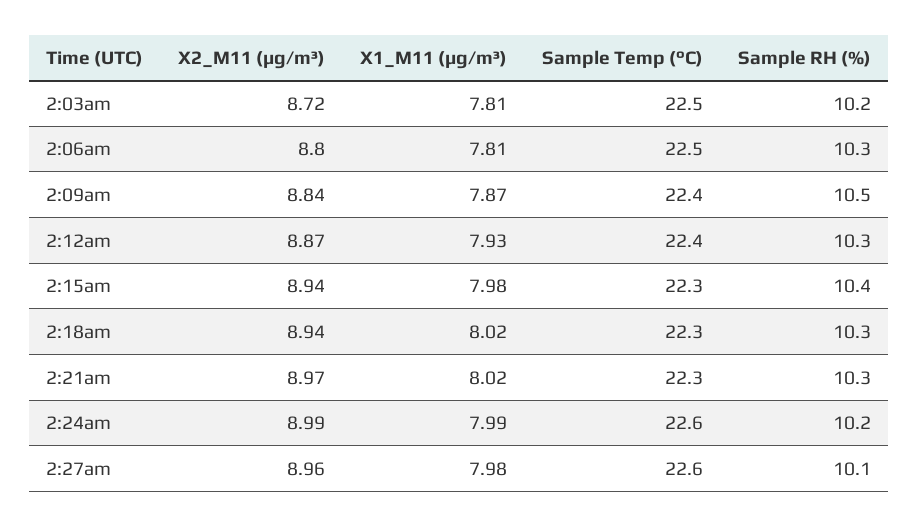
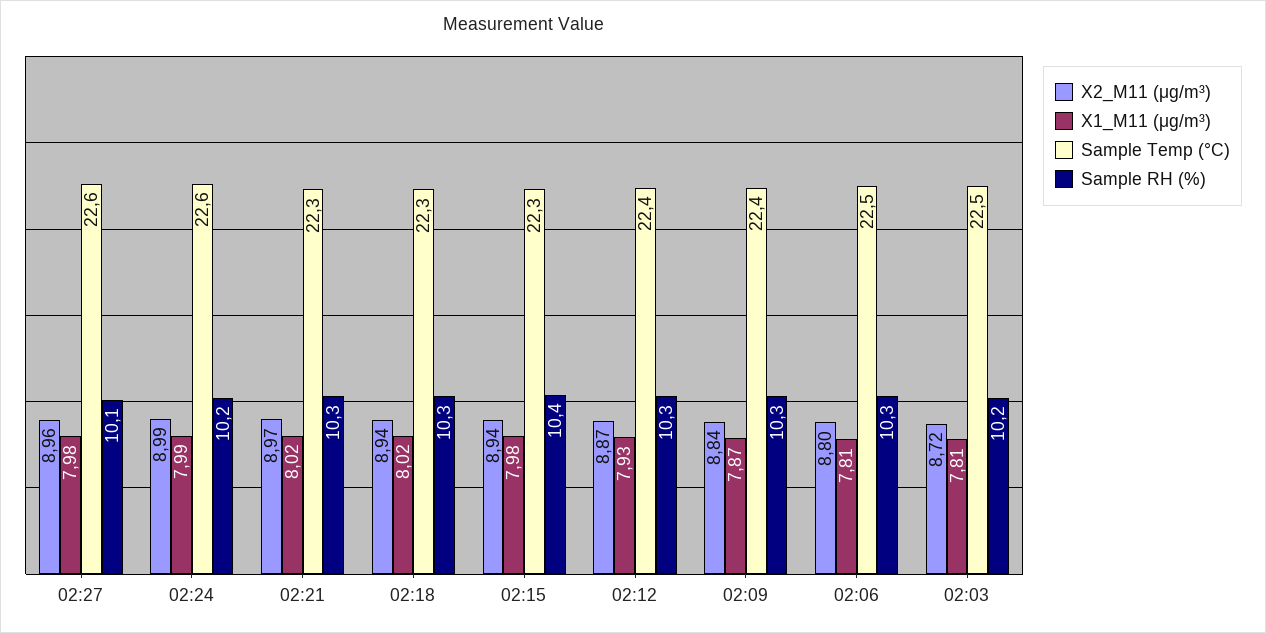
  {
    "X2_M11 (μg/m³)": {
      "2:03am": 8.72,
      "2:06am": 8.8,
      "2:09am": 8.84,
      "2:12am": 8.87,
      "2:15am": 8.94,
      "2:18am": 8.94,
      "2:21am": 8.97,
      "2:24am": 8.99,
      "2:27am": 8.96
    },
    "X1_M11 (μg/m³)": {
      "2:03am": 7.81,
      "2:06am": 7.81,
      "2:09am": 7.87,
      "2:12am": 7.93,
      "2:15am": 7.98,
      "2:18am": 8.02,
      "2:21am": 8.02,
      "2:24am": 7.99,
      "2:27am": 7.98
    },
    "Sample Temp (°C)": {
      "2:03am": 22.5,
      "2:06am": 22.5,
      "2:09am": 22.4,
      "2:12am": 22.4,
      "2:15am": 22.3,
      "2:18am": 22.3,
      "2:21am": 22.3,
      "2:24am": 22.6,
      "2:27am": 22.6
    },
    "Sample RH (%)": {
      "2:03am": 10.2,
      "2:06am": 10.3,
-     "2:09am": 10.5,
+     "2:09am": 10.3,
      "2:12am": 10.3,
      "2:15am": 10.4,
      "2:18am": 10.3,
      "2:21am": 10.3,
      "2:24am": 10.2,
      "2:27am": 10.1
    }
  }

